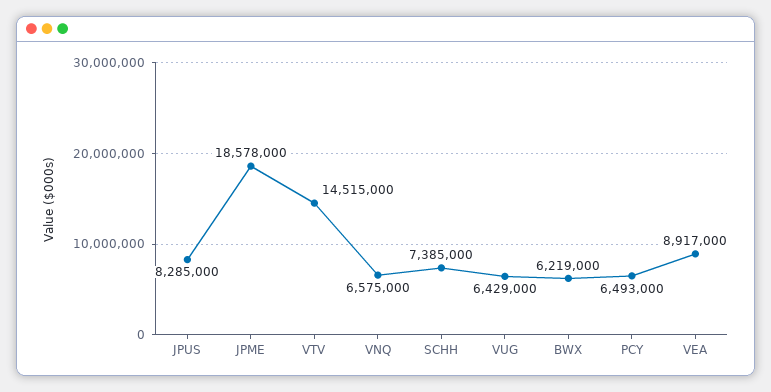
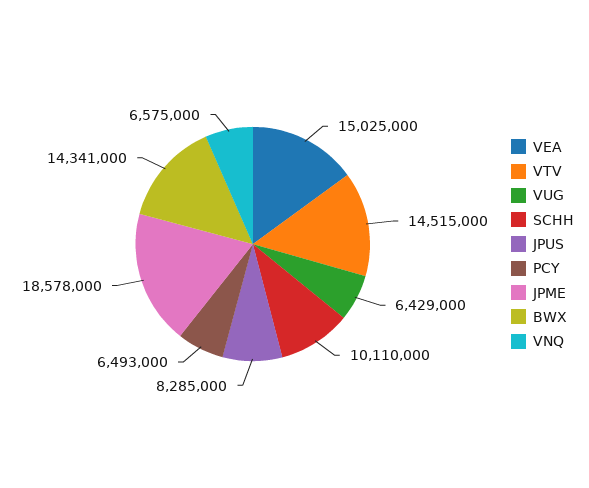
  {
    "JPUS": 8285000,
    "JPME": 18578000,
    "VTV": 14515000,
    "VNQ": 6575000,
-   "SCHH": 7385000,
+   "SCHH": 10110000,
    "VUG": 6429000,
-   "BWX": 6219000,
+   "BWX": 14341000,
    "PCY": 6493000,
-   "VEA": 8917000
+   "VEA": 15025000
  }

